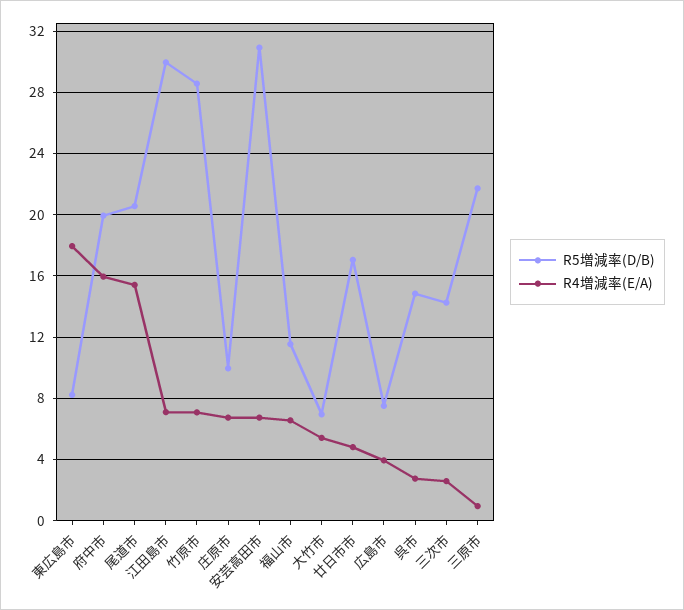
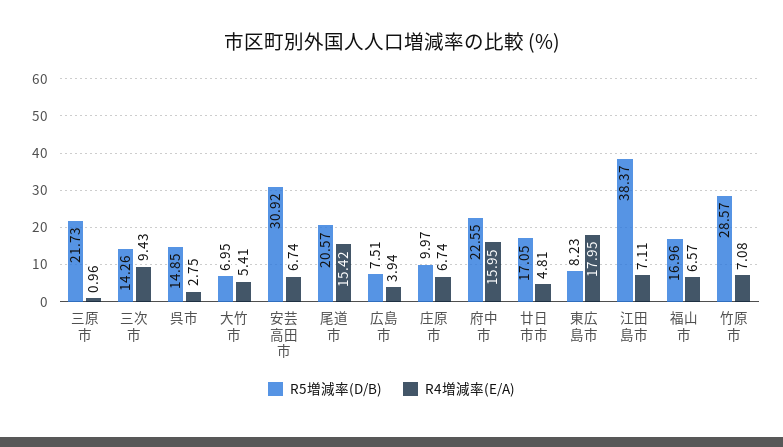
  {
    "R5増減率(D/B)": {
      "東広島市": 8.23,
-     "府中市": 20,
+     "府中市": 22.55,
      "尾道市": 20.57,
-     "江田島市": 30,
+     "江田島市": 38.37,
      "竹原市": 28.57,
      "庄原市": 9.97,
      "安芸高田市": 30.92,
-     "福山市": 11.5,
+     "福山市": 16.96,
      "大竹市": 6.95,
      "廿日市市": 17.05,
      "広島市": 7.51,
      "呉市": 14.85,
      "三次市": 14.26,
      "三原市": 21.73
    },
    "R4増減率(E/A)": {
      "東広島市": 17.95,
      "府中市": 15.95,
      "尾道市": 15.42,
      "江田島市": 7.11,
      "竹原市": 7.08,
      "庄原市": 6.74,
      "安芸高田市": 6.74,
      "福山市": 6.57,
      "大竹市": 5.41,
      "廿日市市": 4.81,
      "広島市": 3.94,
      "呉市": 2.75,
-     "三次市": 2.5,
+     "三次市": 9.43,
      "三原市": 0.96
    }
  }

